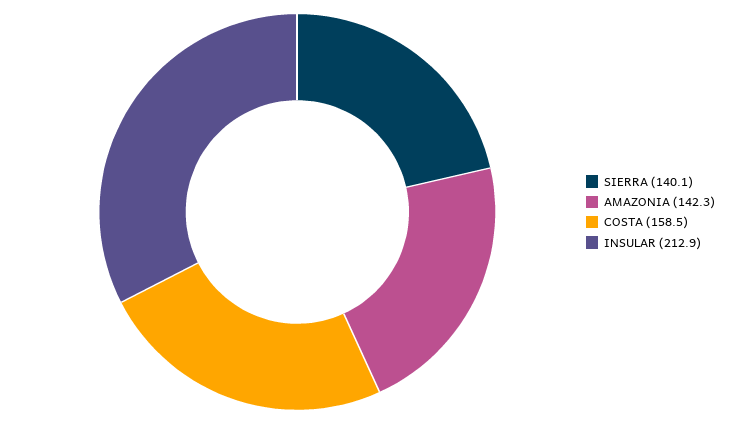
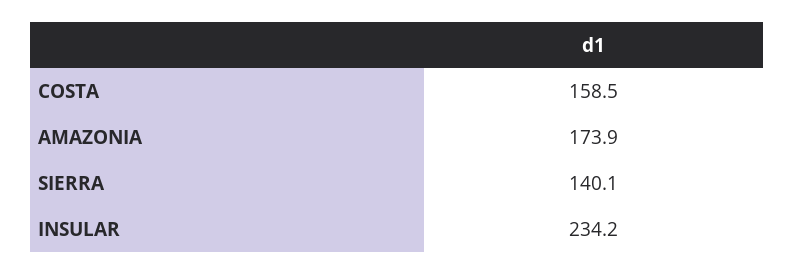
  {
    "SIERRA": 140.1,
-   "AMAZONIA": 142.3,
+   "AMAZONIA": 173.9,
    "COSTA": 158.5,
-   "INSULAR": 212.9
+   "INSULAR": 234.2
  }

